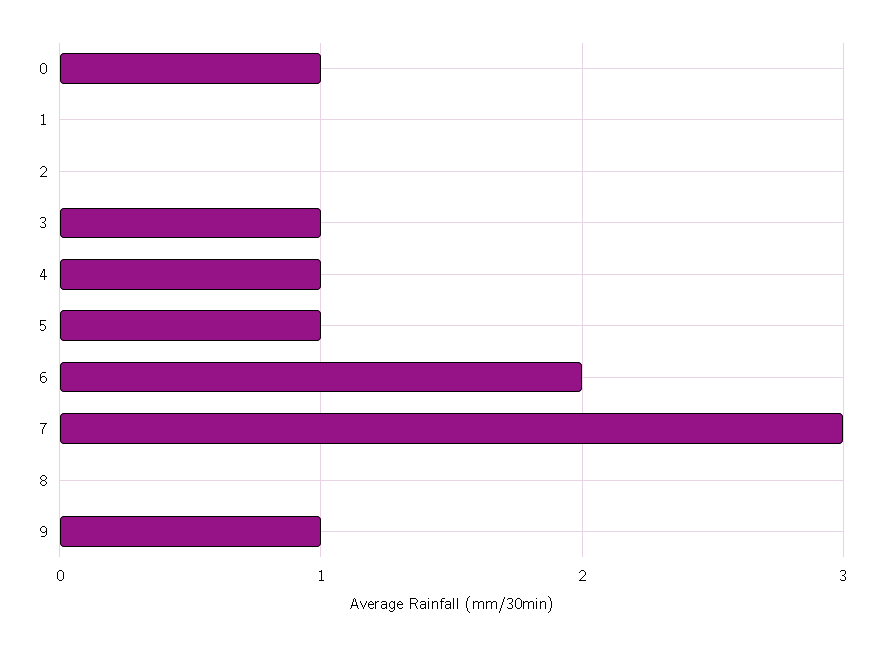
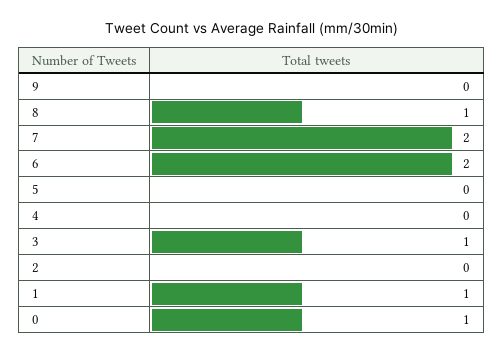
  {
    "0": 1,
-   "1": 0,
+   "1": 1,
    "2": 0,
    "3": 1,
-   "4": 1,
+   "4": 0,
-   "5": 1,
+   "5": 0,
    "6": 2,
-   "7": 3,
+   "7": 2,
-   "8": 0,
+   "8": 1,
-   "9": 1
+   "9": 0
  }

